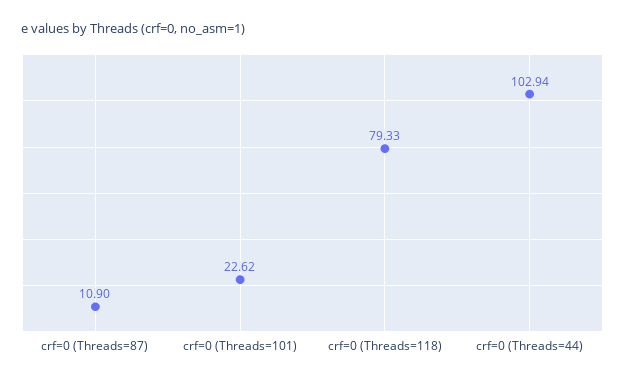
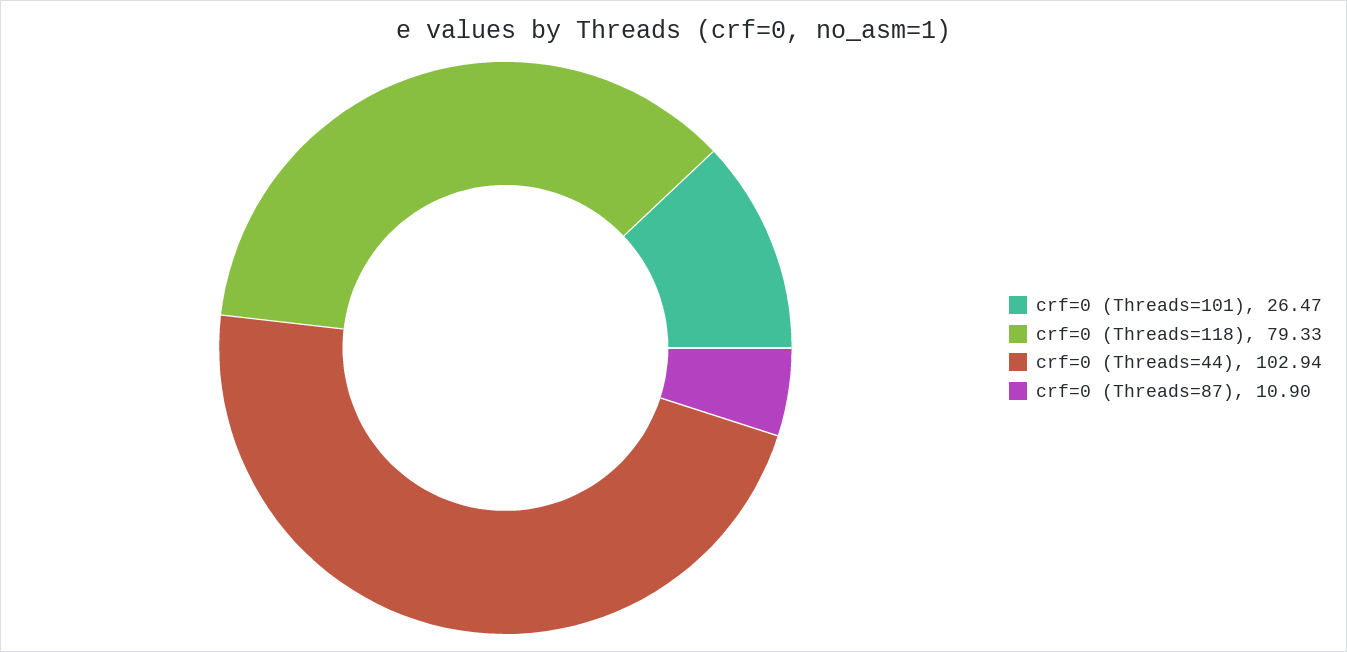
  {
    "crf=0 (Threads=87)": 10.9,
-   "crf=0 (Threads=101)": 22.62,
+   "crf=0 (Threads=101)": 26.47,
    "crf=0 (Threads=118)": 79.33,
    "crf=0 (Threads=44)": 102.94
  }

